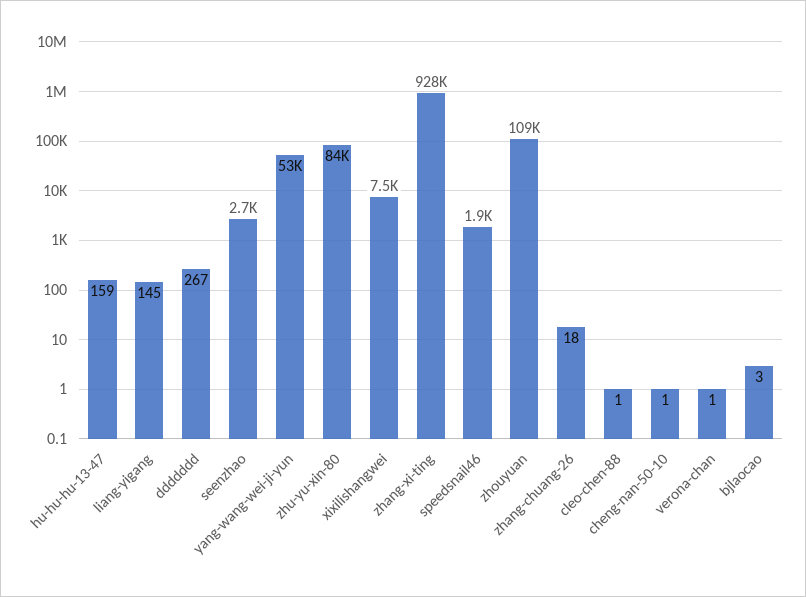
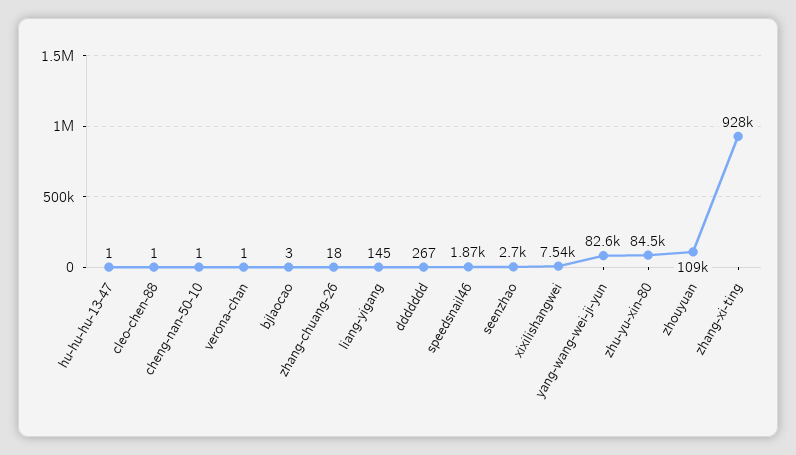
  {
-   "hu-hu-hu-13-47": 159,
+   "hu-hu-hu-13-47": 1,
    "liang-yigang": 145,
    "ddddddd": 267,
    "seenzhao": 2700,
-   "yang-wang-wei-ji-yun": 53000,
+   "yang-wang-wei-ji-yun": 82600,
    "zhu-yu-xin-80": 84500,
    "xixilishangwei": 7540,
    "zhang-xi-ting": 928000,
    "speedsnail46": 1870,
    "zhouyuan": 109000,
    "zhang-chuang-26": 18,
    "cleo-chen-88": 1,
    "cheng-nan-50-10": 1,
    "verona-chan": 1,
    "bjlaocao": 3
  }

